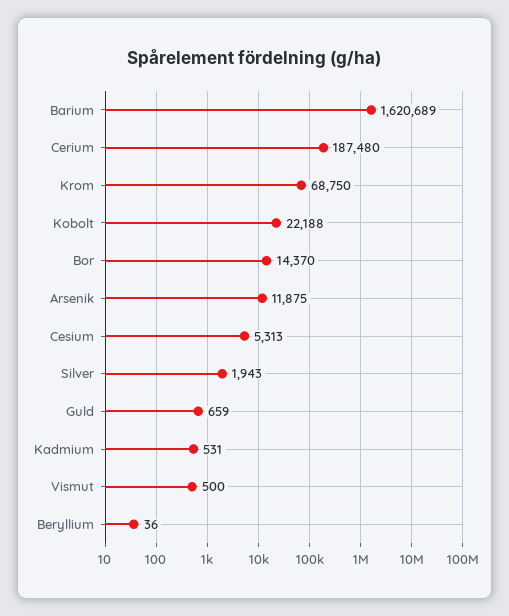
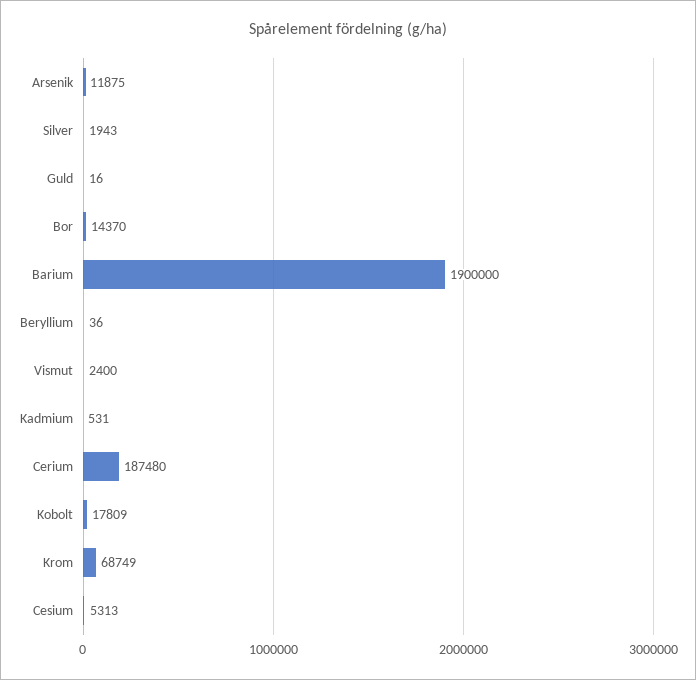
  {
-   "Barium": 1620689,
+   "Barium": 1900000,
    "Cerium": 187480,
-   "Krom": 68750,
+   "Krom": 68749,
-   "Kobolt": 22188,
+   "Kobolt": 17809,
    "Bor": 14370,
    "Arsenik": 11875,
    "Cesium": 5313,
    "Silver": 1943,
-   "Guld": 659,
+   "Guld": 16,
    "Kadmium": 531,
-   "Vismut": 500,
+   "Vismut": 2400,
    "Beryllium": 36
  }

